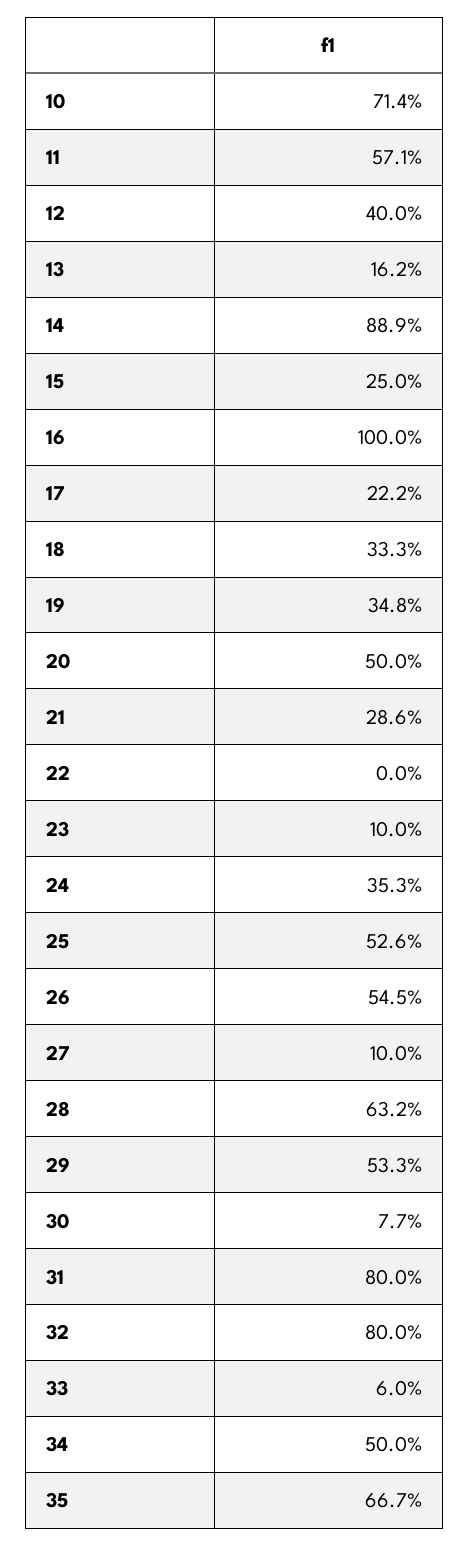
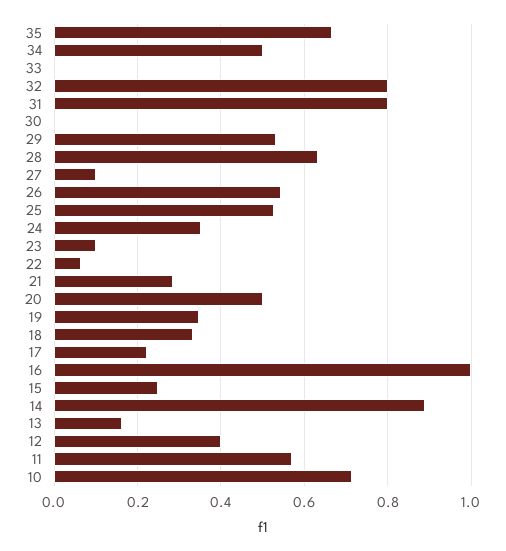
  {
    "10": 0.714,
    "11": 0.571,
    "12": 0.4,
    "13": 0.162,
    "14": 0.889,
    "15": 0.25,
    "16": 1,
    "17": 0.222,
    "18": 0.333,
    "19": 0.348,
    "20": 0.5,
    "21": 0.286,
-   "22": 0,
+   "22": 0.06,
    "23": 0.1,
    "24": 0.353,
    "25": 0.526,
    "26": 0.545,
    "27": 0.1,
    "28": 0.632,
    "29": 0.533,
-   "30": 0.077,
+   "30": 0,
    "31": 0.8,
    "32": 0.8,
-   "33": 0.06,
+   "33": 0,
    "34": 0.5,
    "35": 0.667
  }

